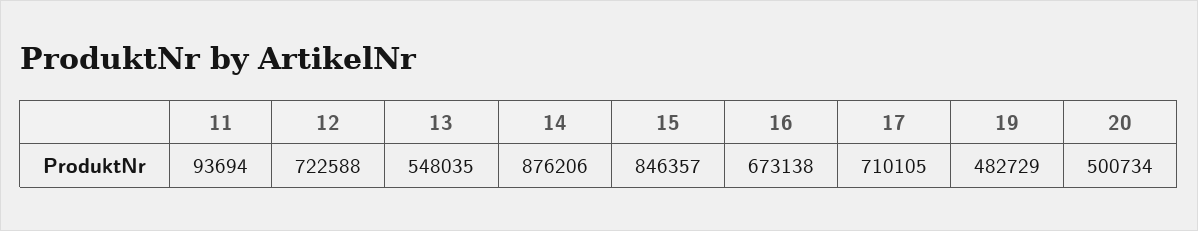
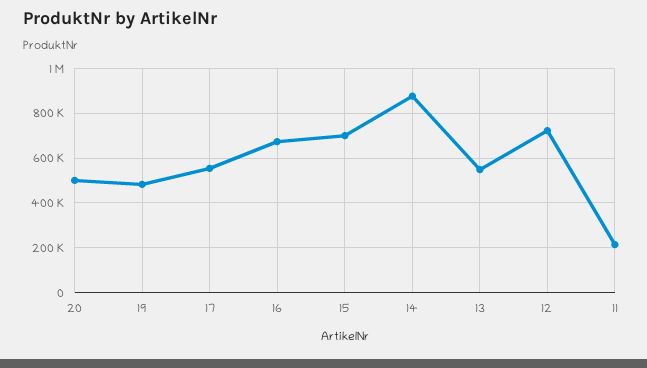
  {
-   "11": 93694,
+   "11": 200000,
    "12": 722588,
    "13": 548035,
    "14": 876206,
-   "15": 846357,
+   "15": 700000,
    "16": 673138,
-   "17": 710105,
+   "17": 550000,
    "19": 482729,
    "20": 500734
  }

